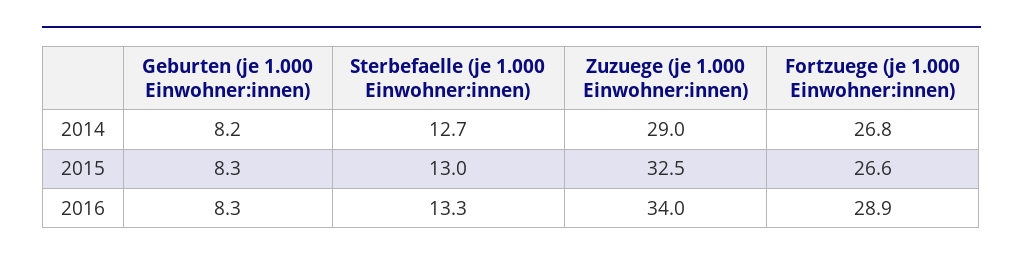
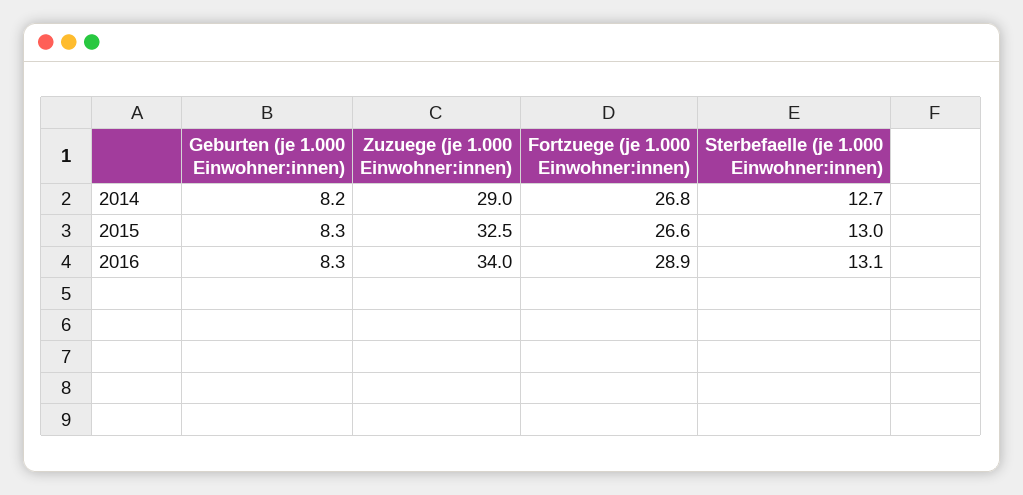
  {
    "Geburten (je 1.000 Einwohner:innen)": {
      "2014": 8.2,
      "2015": 8.3,
      "2016": 8.3
    },
    "Sterbefaelle (je 1.000 Einwohner:innen)": {
      "2014": 12.7,
      "2015": 13,
-     "2016": 13.3
+     "2016": 13.1
    },
    "Zuzuege (je 1.000 Einwohner:innen)": {
      "2014": 29,
      "2015": 32.5,
      "2016": 34
    },
    "Fortzuege (je 1.000 Einwohner:innen)": {
      "2014": 26.8,
      "2015": 26.6,
      "2016": 28.9
    }
  }

